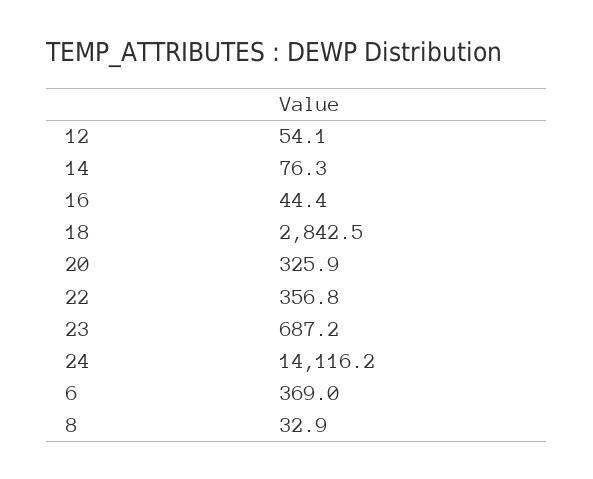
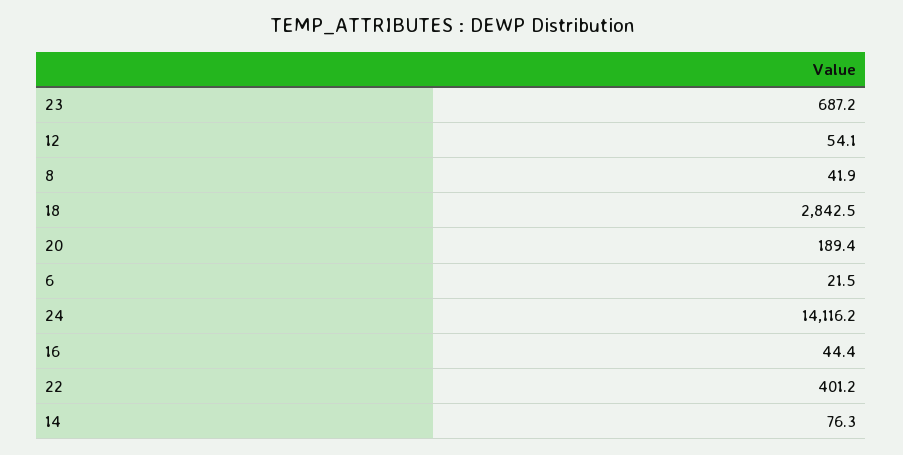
  {
    "12": 54.1,
    "14": 76.3,
    "16": 44.4,
    "18": 2842.5,
-   "20": 325.9,
+   "20": 189.4,
-   "22": 356.8,
+   "22": 401.2,
    "23": 687.2,
    "24": 14116.2,
-   "6": 369,
+   "6": 21.5,
-   "8": 32.9
+   "8": 41.9
  }

